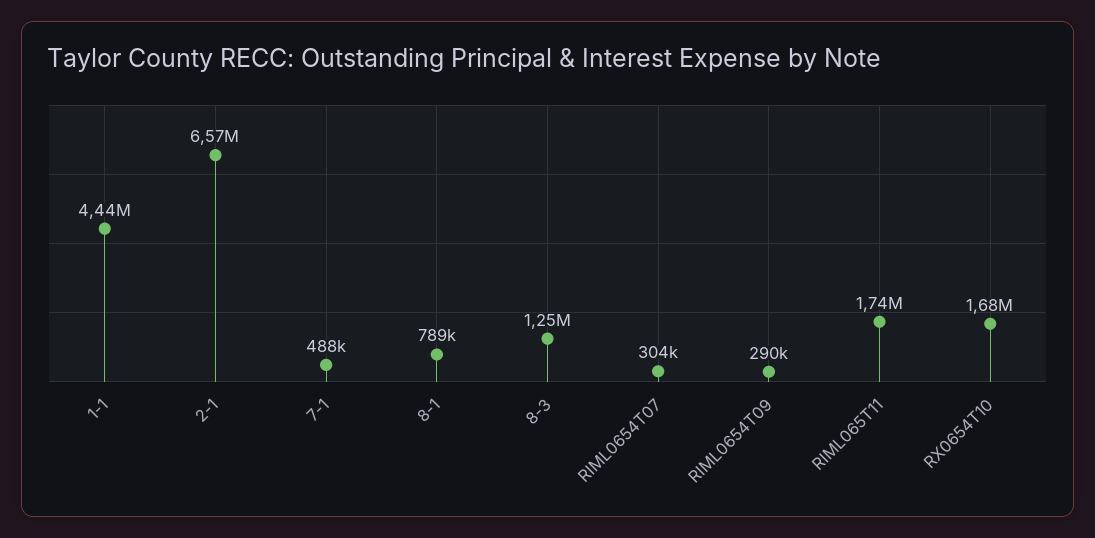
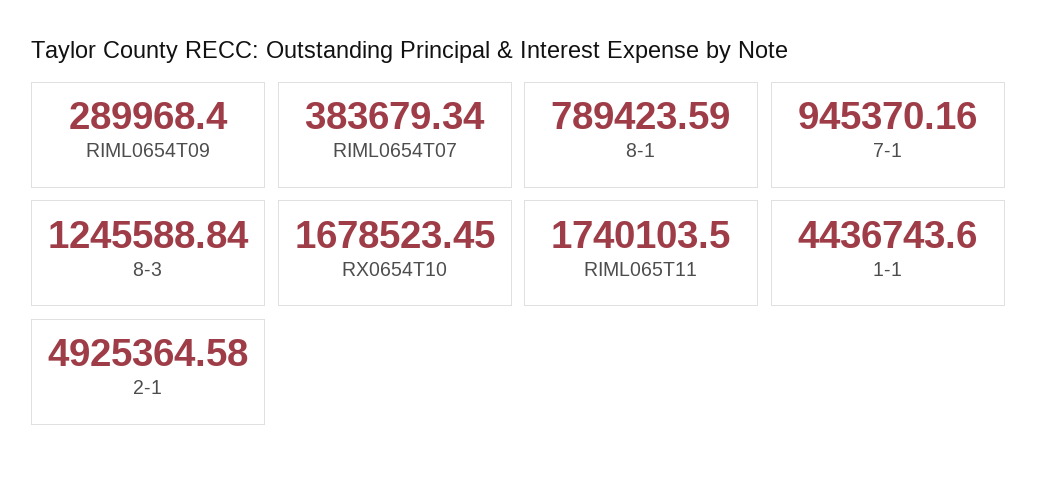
  {
    "1-1": 4436743.6,
-   "2-1": 6570000,
+   "2-1": 4925364.58,
-   "7-1": 488000,
+   "7-1": 945370.16,
    "8-1": 789423.59,
    "8-3": 1245588.84,
-   "RIML0654T07": 304000,
+   "RIML0654T07": 383679.34,
    "RIML0654T09": 289968.4,
    "RIML065T11": 1740103.5,
    "RX0654T10": 1678523.45
  }

